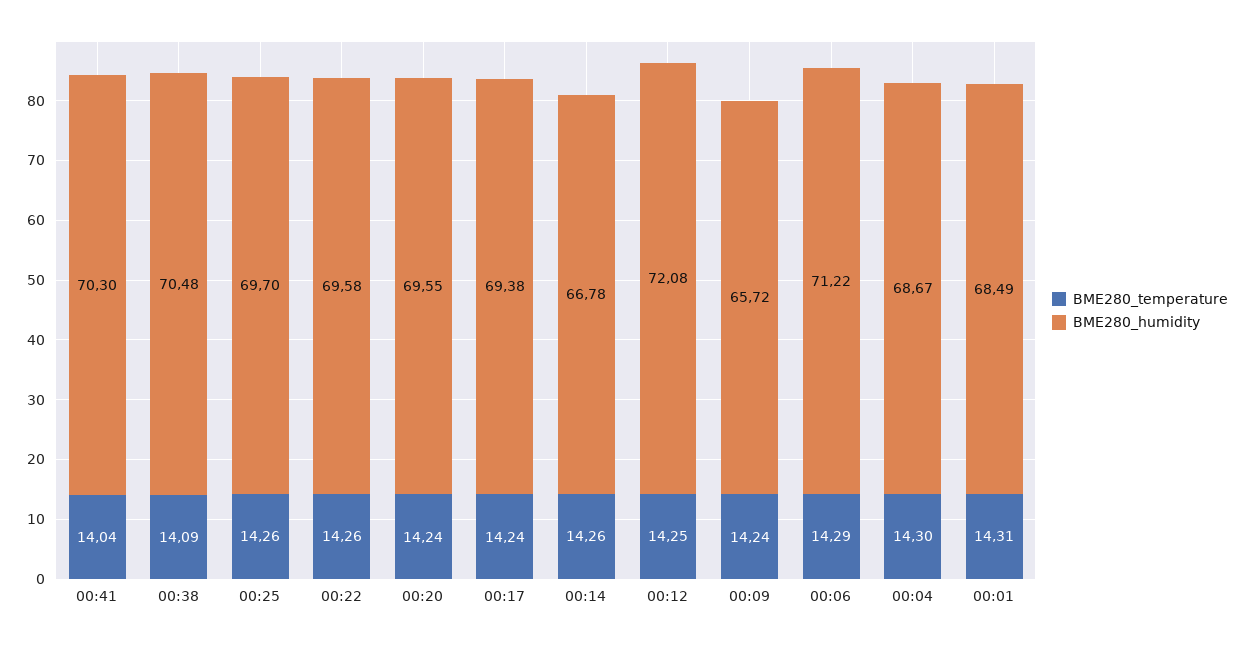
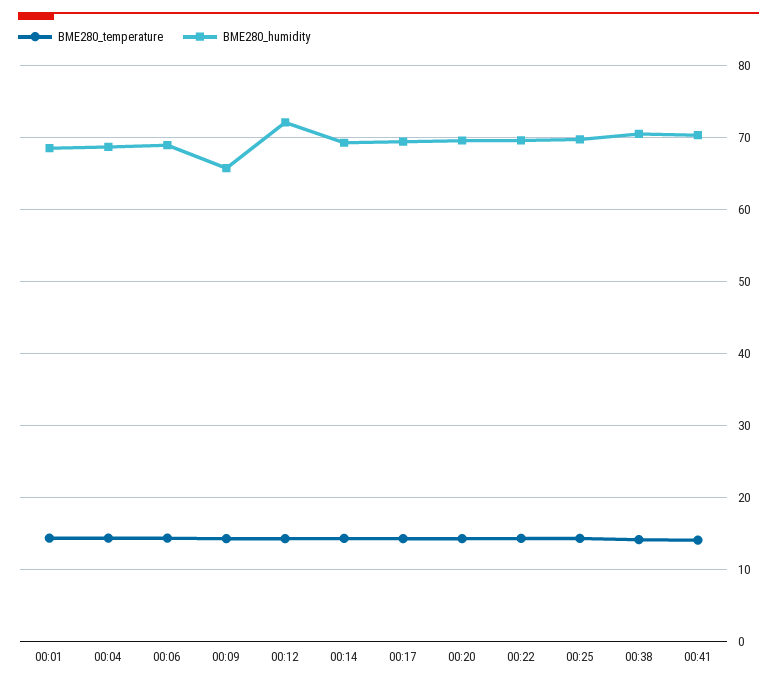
  {
    "BME280_temperature": {
      "00:41": 14.04,
      "00:38": 14.09,
      "00:25": 14.26,
      "00:22": 14.26,
      "00:20": 14.24,
      "00:17": 14.24,
      "00:14": 14.26,
      "00:12": 14.25,
      "00:09": 14.24,
      "00:06": 14.29,
      "00:04": 14.3,
      "00:01": 14.31
    },
    "BME280_humidity": {
      "00:41": 70.3,
      "00:38": 70.48,
      "00:25": 69.7,
      "00:22": 69.58,
      "00:20": 69.55,
      "00:17": 69.38,
-     "00:14": 66.78,
+     "00:14": 69,
      "00:12": 72.08,
      "00:09": 65.72,
-     "00:06": 71.22,
+     "00:06": 69,
      "00:04": 68.67,
      "00:01": 68.49
    }
  }

